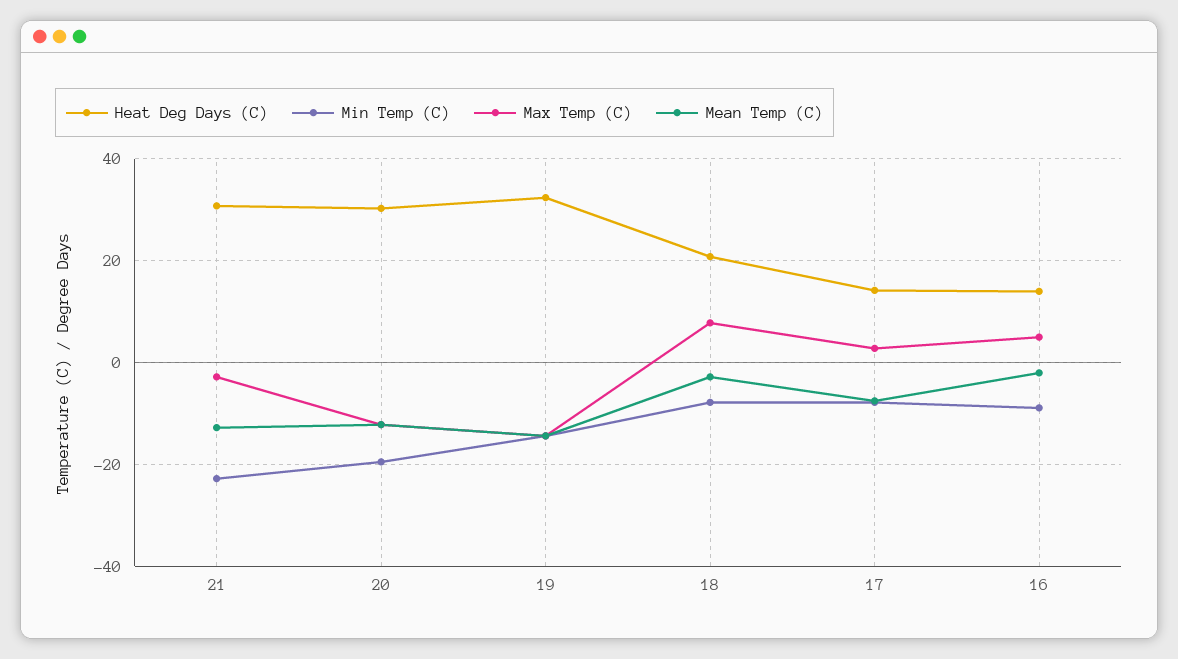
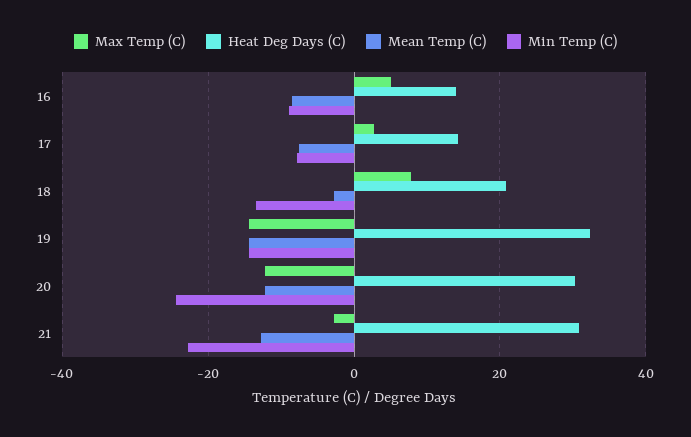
  {
    "Heat Deg Days (C)": {
      "21": 30,
      "20": 30,
      "19": 32,
      "18": 20,
      "17": 14,
      "16": 14
    },
    "Min Temp (C)": {
      "21": -22,
-     "20": -20,
+     "20": -24,
      "19": -14,
-     "18": -8,
+     "18": -14,
      "17": -8,
      "16": -8
    },
    "Max Temp (C)": {
      "21": -2,
      "20": -12,
      "19": -14,
      "18": 8,
      "17": 2,
      "16": 6
    },
    "Mean Temp (C)": {
      "21": -12,
      "20": -12,
      "19": -14,
      "18": -2,
      "17": -8,
-     "16": -2
+     "16": -8
    }
  }

